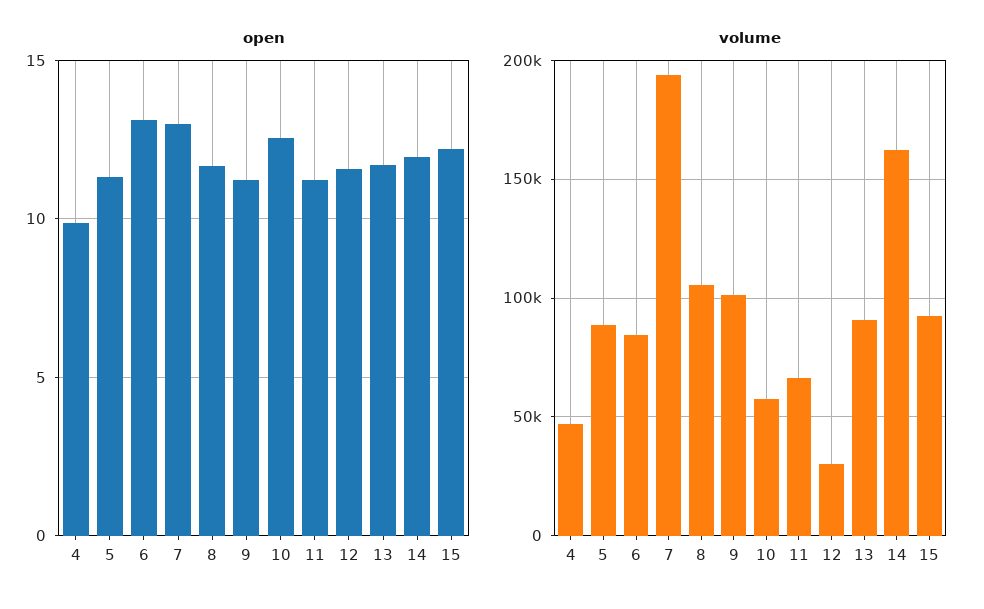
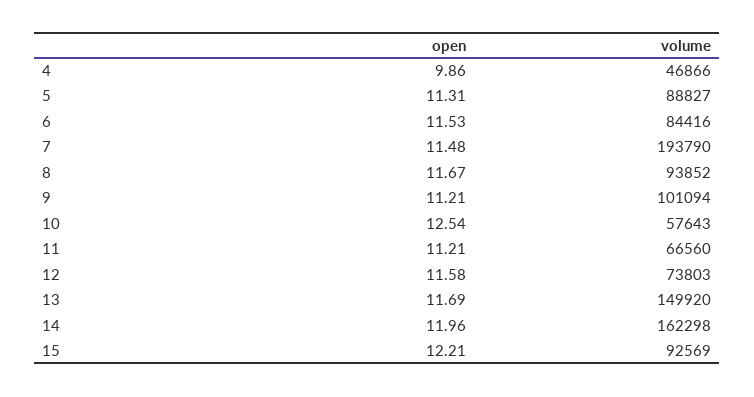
  {
    "open": {
      "4": 9.86,
      "5": 11.31,
-     "6": 13,
+     "6": 11.53,
-     "7": 13,
+     "7": 11.48,
      "8": 11.67,
      "9": 11.21,
      "10": 12.54,
      "11": 11.21,
      "12": 11.58,
      "13": 11.69,
      "14": 11.96,
      "15": 12.21
    },
    "volume": {
      "4": 46866,
      "5": 88827,
      "6": 84416,
      "7": 193790,
-     "8": 105000,
+     "8": 93852,
      "9": 101094,
      "10": 57643,
      "11": 66560,
-     "12": 30000,
+     "12": 73803,
-     "13": 90000,
+     "13": 149920,
      "14": 162298,
      "15": 92569
    }
  }

